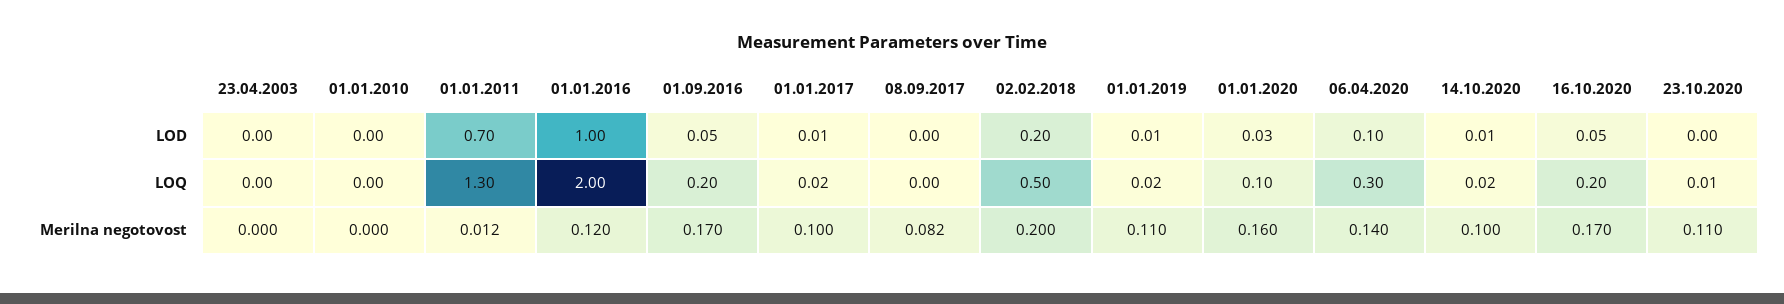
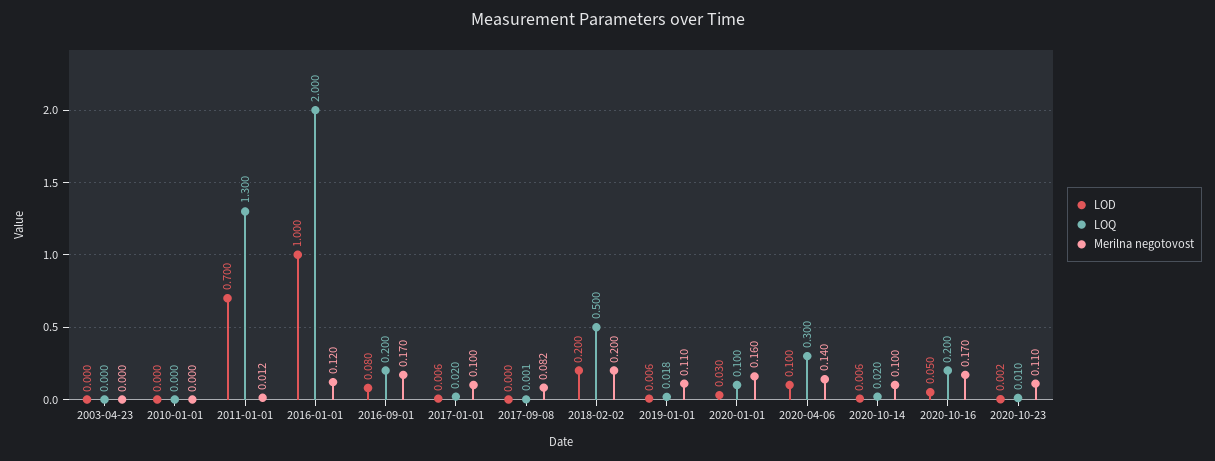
  {
    "LOD": {
      "23.04.2003": 0,
      "01.01.2010": 0,
      "01.01.2011": 0.7,
      "01.01.2016": 1,
-     "01.09.2016": 0.05,
+     "01.09.2016": 0.08,
      "01.01.2017": 0.006,
      "08.09.2017": 0,
      "02.02.2018": 0.2,
      "01.01.2019": 0.006,
      "01.01.2020": 0.03,
      "06.04.2020": 0.1,
      "14.10.2020": 0.006,
      "16.10.2020": 0.05,
      "23.10.2020": 0.002
    },
    "LOQ": {
      "23.04.2003": 0,
      "01.01.2010": 0,
      "01.01.2011": 1.3,
      "01.01.2016": 2,
      "01.09.2016": 0.2,
      "01.01.2017": 0.02,
      "08.09.2017": 0.001,
      "02.02.2018": 0.5,
      "01.01.2019": 0.018,
      "01.01.2020": 0.1,
      "06.04.2020": 0.3,
      "14.10.2020": 0.02,
      "16.10.2020": 0.2,
      "23.10.2020": 0.01
    },
    "Merilna negotovost": {
      "23.04.2003": 0,
      "01.01.2010": 0,
      "01.01.2011": 0.012,
      "01.01.2016": 0.12,
      "01.09.2016": 0.17,
      "01.01.2017": 0.1,
      "08.09.2017": 0.082,
      "02.02.2018": 0.2,
      "01.01.2019": 0.11,
      "01.01.2020": 0.16,
      "06.04.2020": 0.14,
      "14.10.2020": 0.1,
      "16.10.2020": 0.17,
      "23.10.2020": 0.11
    }
  }

